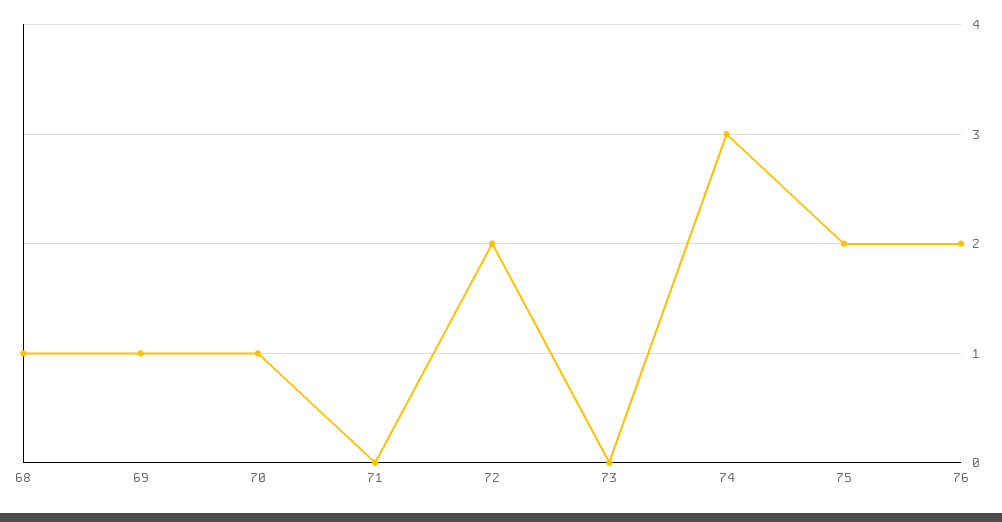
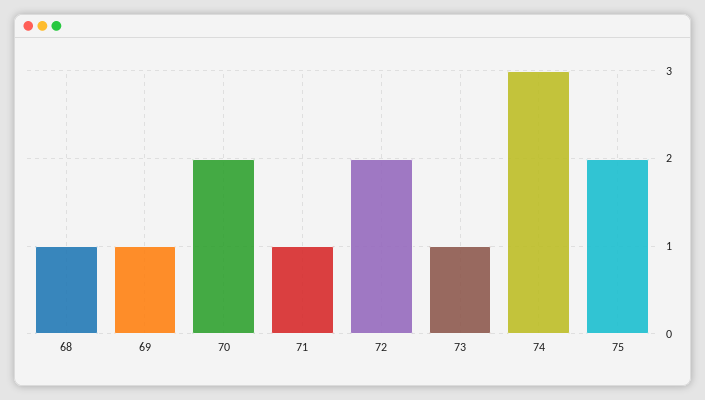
  {
    "68": 1,
    "69": 1,
-   "70": 1,
+   "70": 2,
-   "71": 0,
+   "71": 1,
    "72": 2,
-   "73": 0,
+   "73": 1,
    "74": 3,
-   "75": 2,
+   "75": 2
-   "76": 2
  }

